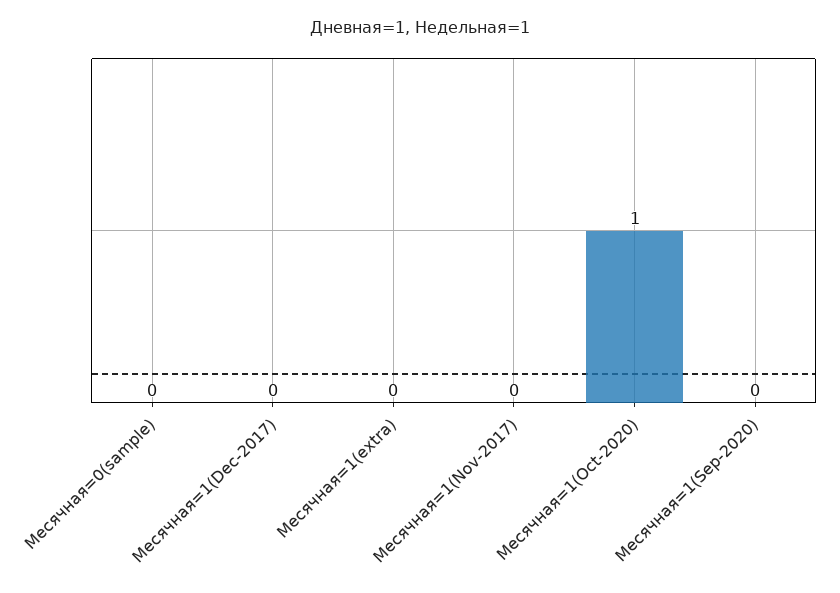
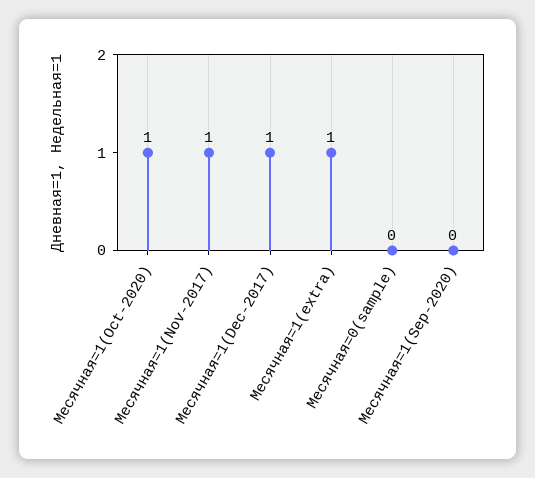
  {
    "Месячная=0(sample)": 0,
-   "Месячная=1(Dec-2017)": 0,
+   "Месячная=1(Dec-2017)": 1,
-   "Месячная=1(extra)": 0,
+   "Месячная=1(extra)": 1,
-   "Месячная=1(Nov-2017)": 0,
+   "Месячная=1(Nov-2017)": 1,
    "Месячная=1(Oct-2020)": 1,
    "Месячная=1(Sep-2020)": 0
  }

